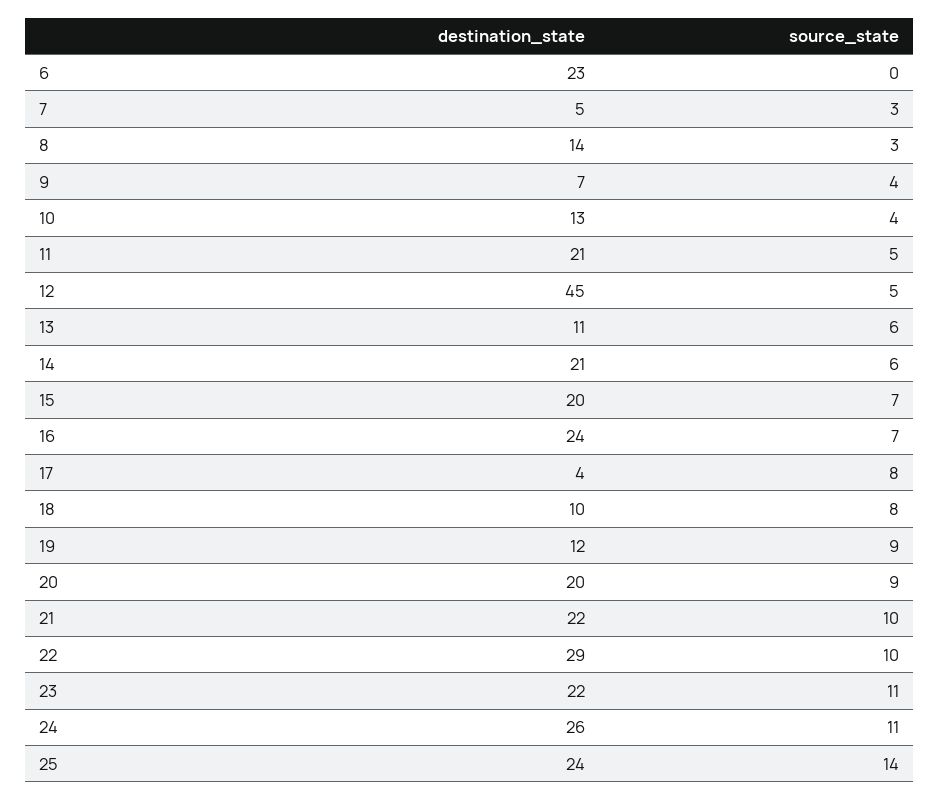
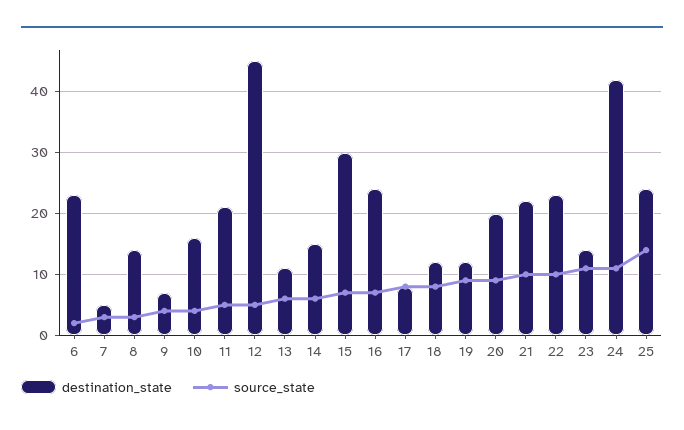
  {
    "destination_state": {
      "6": 23,
      "7": 5,
      "8": 14,
      "9": 7,
-     "10": 13,
+     "10": 16,
      "11": 21,
      "12": 45,
      "13": 11,
-     "14": 21,
+     "14": 15,
-     "15": 20,
+     "15": 30,
      "16": 24,
-     "17": 4,
+     "17": 8,
-     "18": 10,
+     "18": 12,
      "19": 12,
      "20": 20,
      "21": 22,
-     "22": 29,
+     "22": 23,
-     "23": 22,
+     "23": 14,
-     "24": 26,
+     "24": 42,
      "25": 24
    },
    "source_state": {
-     "6": 0,
+     "6": 2,
      "7": 3,
      "8": 3,
      "9": 4,
      "10": 4,
      "11": 5,
      "12": 5,
      "13": 6,
      "14": 6,
      "15": 7,
      "16": 7,
      "17": 8,
      "18": 8,
      "19": 9,
      "20": 9,
      "21": 10,
      "22": 10,
      "23": 11,
      "24": 11,
      "25": 14
    }
  }

